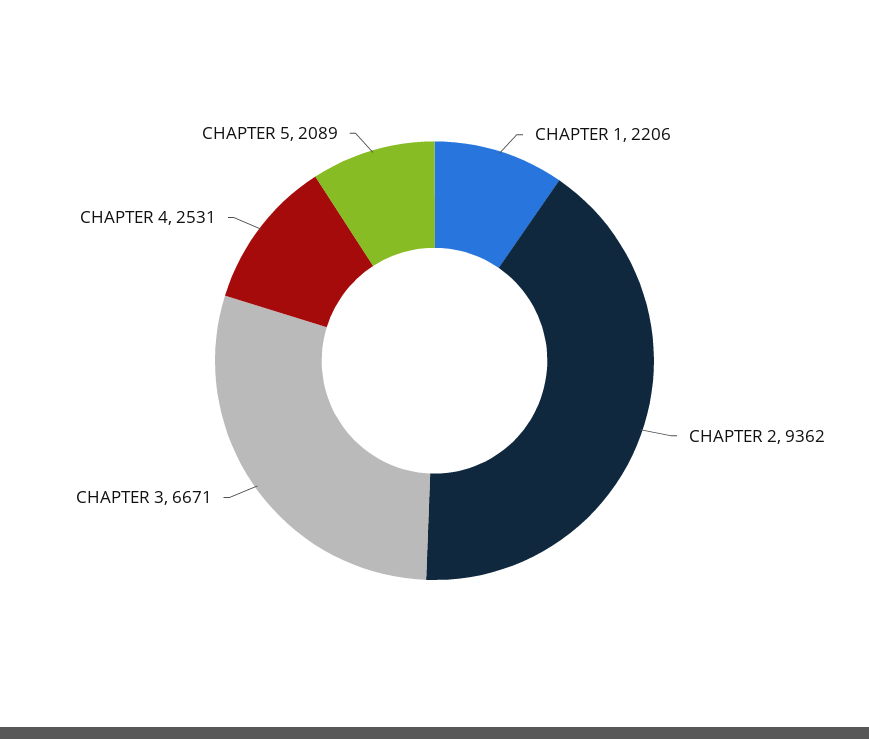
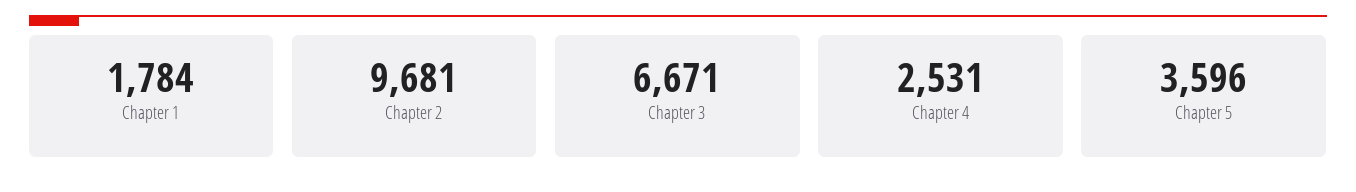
  {
-   "CHAPTER 1": 2206,
+   "CHAPTER 1": 1784,
-   "CHAPTER 2": 9362,
+   "CHAPTER 2": 9681,
    "CHAPTER 3": 6671,
    "CHAPTER 4": 2531,
-   "CHAPTER 5": 2089
+   "CHAPTER 5": 3596
  }

